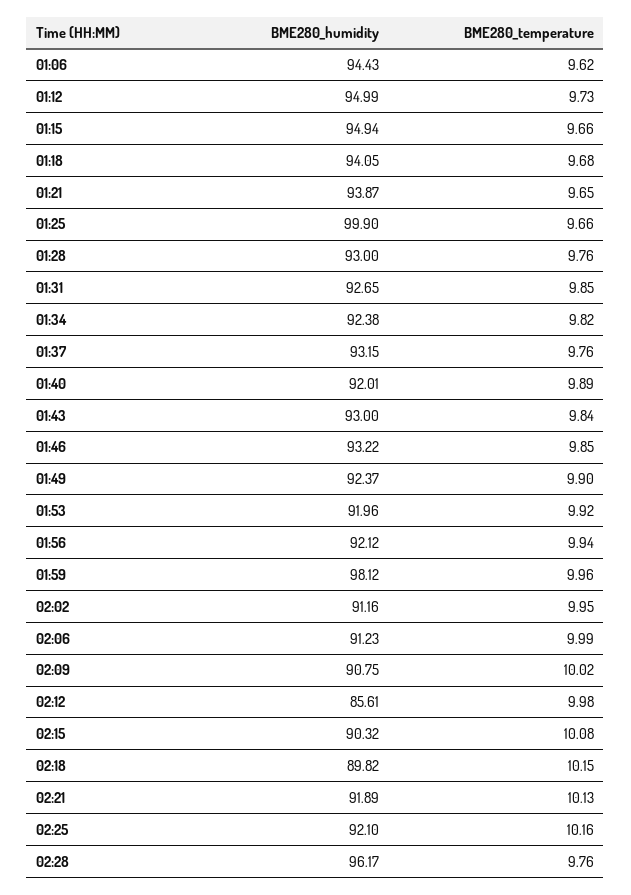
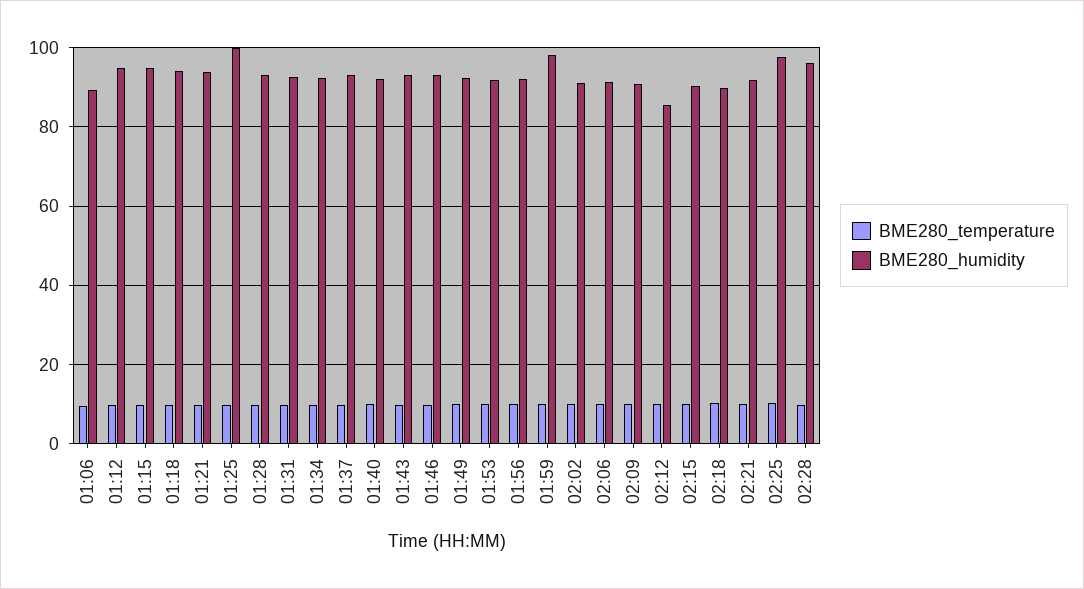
  {
    "BME280_humidity": {
-     "01:06": 94.43,
+     "01:06": 90,
      "01:12": 94.99,
      "01:15": 94.94,
      "01:18": 94.05,
      "01:21": 93.87,
      "01:25": 99.9,
      "01:28": 93,
      "01:31": 92.65,
      "01:34": 92.38,
      "01:37": 93.15,
      "01:40": 92.01,
      "01:43": 93,
      "01:46": 93.22,
      "01:49": 92.37,
      "01:53": 91.96,
      "01:56": 92.12,
      "01:59": 98.12,
      "02:02": 91.16,
      "02:06": 91.23,
      "02:09": 90.75,
      "02:12": 85.61,
      "02:15": 90.32,
      "02:18": 89.82,
      "02:21": 91.89,
-     "02:25": 92.1,
+     "02:25": 98,
      "02:28": 96.17
    },
    "BME280_temperature": {
      "01:06": 9.62,
      "01:12": 9.73,
      "01:15": 9.66,
      "01:18": 9.68,
      "01:21": 9.65,
      "01:25": 9.66,
      "01:28": 9.76,
      "01:31": 9.85,
      "01:34": 9.82,
      "01:37": 9.76,
      "01:40": 9.89,
      "01:43": 9.84,
      "01:46": 9.85,
      "01:49": 9.9,
      "01:53": 9.92,
      "01:56": 9.94,
      "01:59": 9.96,
      "02:02": 9.95,
      "02:06": 9.99,
      "02:09": 10.02,
      "02:12": 9.98,
      "02:15": 10.08,
      "02:18": 10.15,
      "02:21": 10.13,
      "02:25": 10.16,
      "02:28": 9.76
    }
  }

